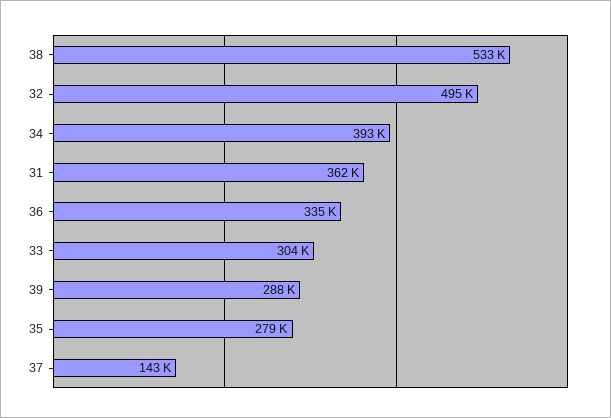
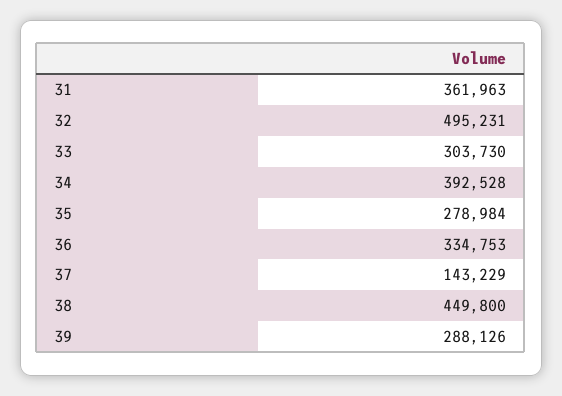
  {
-   "38": 533000,
+   "38": 449800,
    "32": 495231,
    "34": 392528,
    "31": 361963,
    "36": 334753,
    "33": 303730,
    "39": 288126,
    "35": 278984,
    "37": 143229
  }

